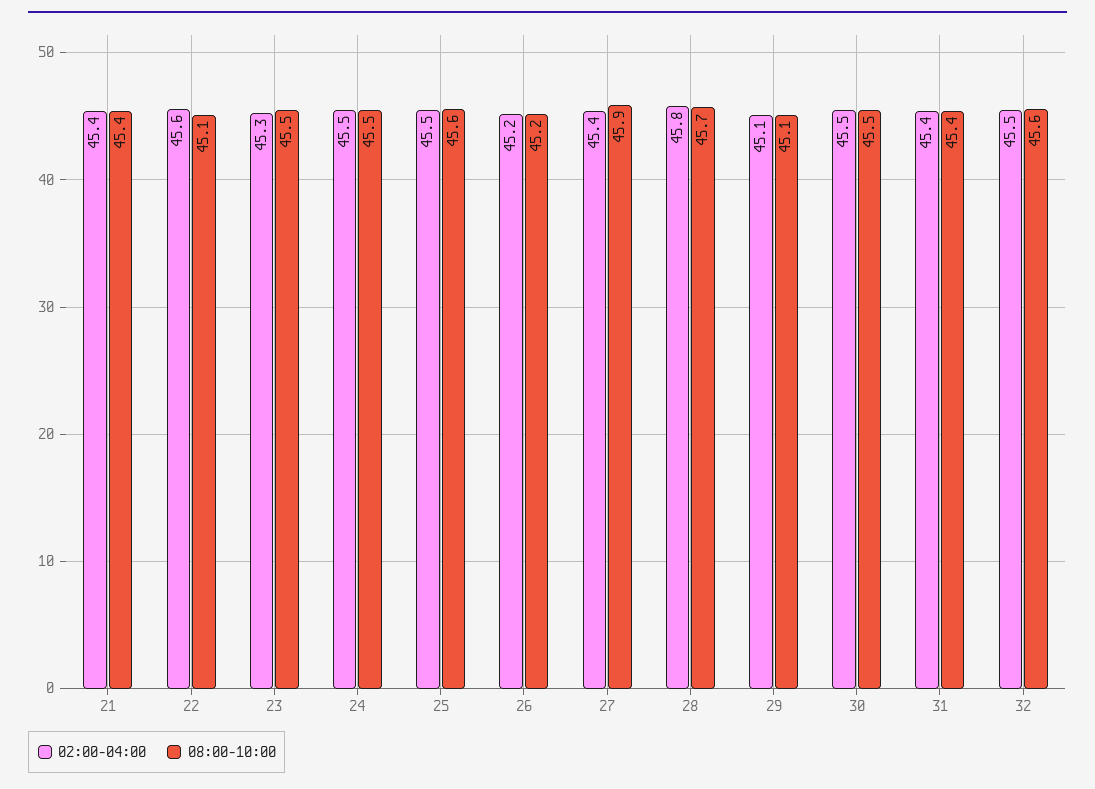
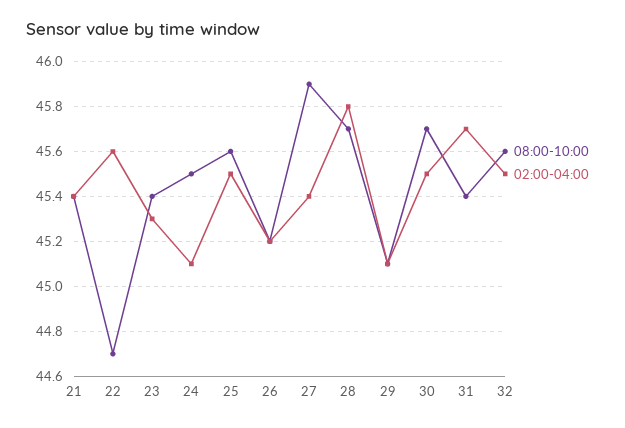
  {
    "02:00-04:00": {
      "21": 45.4,
      "22": 45.6,
      "23": 45.3,
-     "24": 45.5,
+     "24": 45.1,
      "25": 45.5,
      "26": 45.2,
      "27": 45.4,
      "28": 45.8,
      "29": 45.1,
      "30": 45.5,
-     "31": 45.4,
+     "31": 45.7,
      "32": 45.5
    },
    "08:00-10:00": {
      "21": 45.4,
-     "22": 45.1,
+     "22": 44.7,
-     "23": 45.5,
+     "23": 45.4,
      "24": 45.5,
      "25": 45.6,
      "26": 45.2,
      "27": 45.9,
      "28": 45.7,
      "29": 45.1,
-     "30": 45.5,
+     "30": 45.7,
      "31": 45.4,
      "32": 45.6
    }
  }

